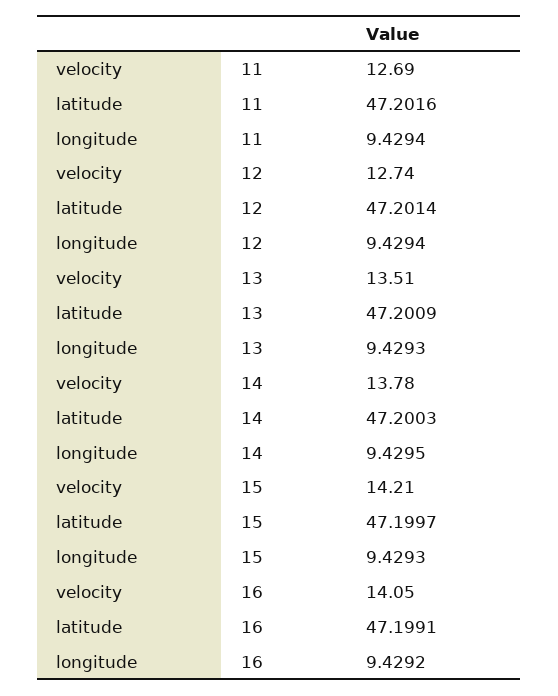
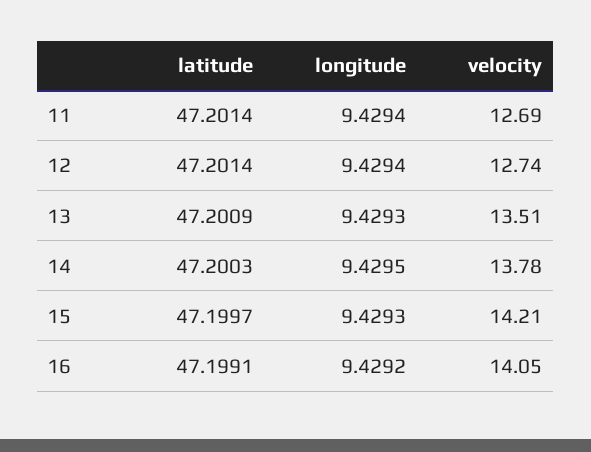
  {
    "velocity": {
      "11": 12.69,
      "12": 12.74,
      "13": 13.51,
      "14": 13.78,
      "15": 14.21,
      "16": 14.05
    },
    "latitude": {
-     "11": 47.2016,
+     "11": 47.2014,
      "12": 47.2014,
      "13": 47.2009,
      "14": 47.2003,
      "15": 47.1997,
      "16": 47.1991
    },
    "longitude": {
      "11": 9.4294,
      "12": 9.4294,
      "13": 9.4293,
      "14": 9.4295,
      "15": 9.4293,
      "16": 9.4292
    }
  }

